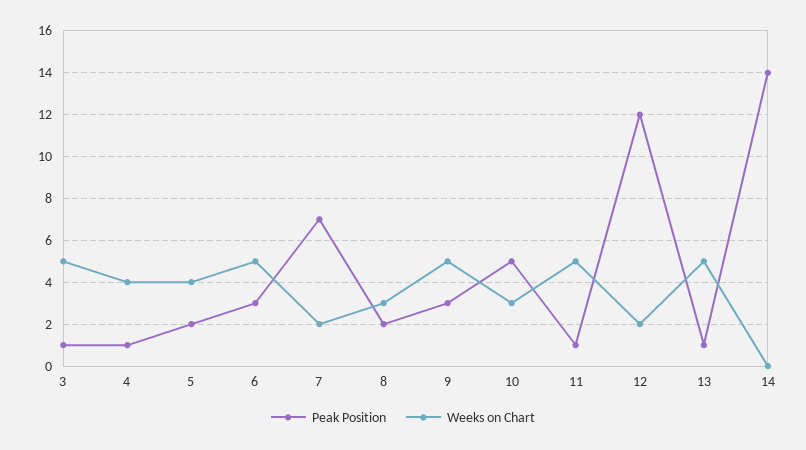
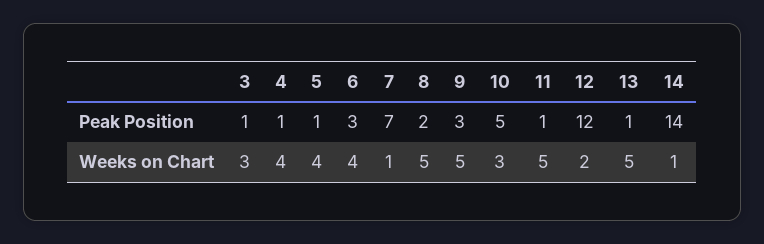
  {
    "Peak Position": {
      "3": 1,
      "4": 1,
-     "5": 2,
+     "5": 1,
      "6": 3,
      "7": 7,
      "8": 2,
      "9": 3,
      "10": 5,
      "11": 1,
      "12": 12,
      "13": 1,
      "14": 14
    },
    "Weeks on Chart": {
-     "3": 5,
+     "3": 3,
      "4": 4,
      "5": 4,
-     "6": 5,
+     "6": 4,
-     "7": 2,
+     "7": 1,
-     "8": 3,
+     "8": 5,
      "9": 5,
      "10": 3,
      "11": 5,
      "12": 2,
      "13": 5,
-     "14": 0
+     "14": 1
    }
  }

